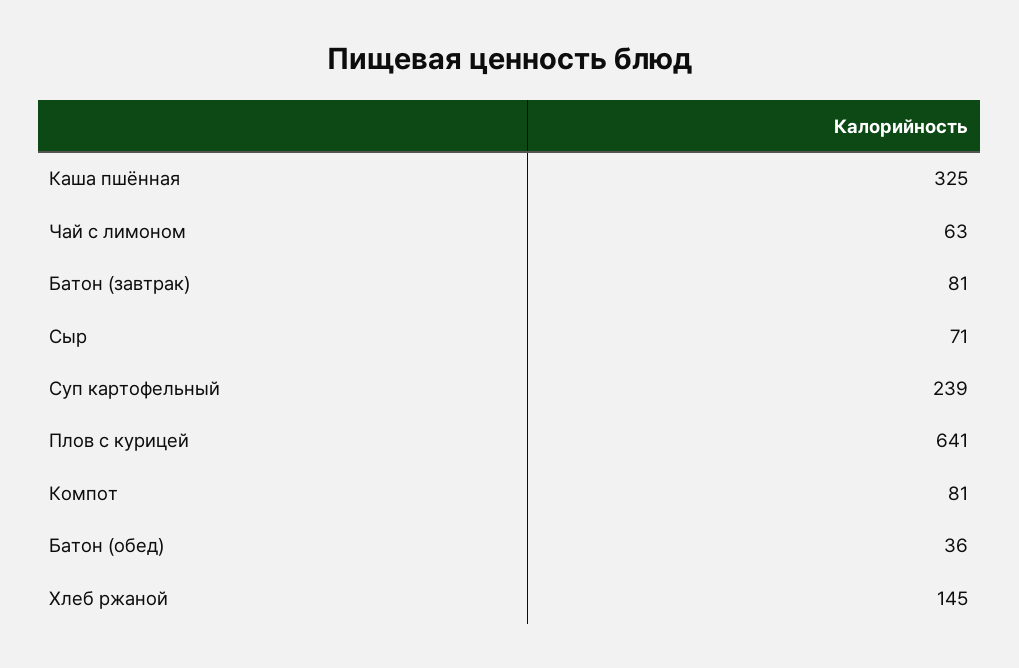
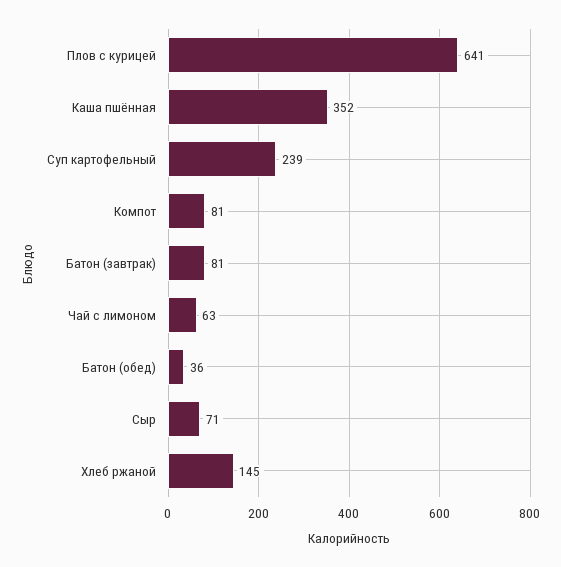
  {
-   "Каша пшённая": 325,
+   "Каша пшённая": 352,
    "Чай с лимоном": 63,
    "Батон (завтрак)": 81,
    "Сыр": 71,
    "Суп картофельный": 239,
    "Плов с курицей": 641,
    "Компот": 81,
    "Батон (обед)": 36,
    "Хлеб ржаной": 145
  }

